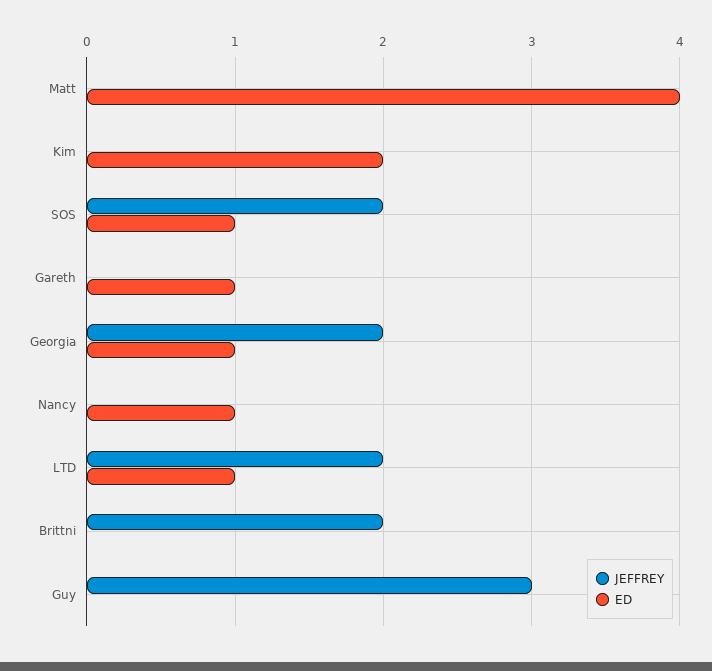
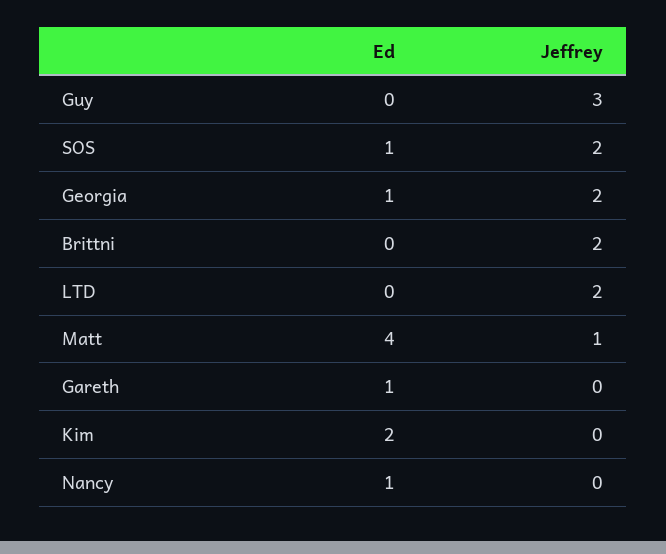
  {
    "JEFFREY": {
-     "Matt": 0,
+     "Matt": 1,
      "Kim": 0,
      "SOS": 2,
      "Gareth": 0,
      "Georgia": 2,
      "Nancy": 0,
      "LTD": 2,
      "Brittni": 2,
      "Guy": 3
    },
    "ED": {
      "Matt": 4,
      "Kim": 2,
      "SOS": 1,
      "Gareth": 1,
      "Georgia": 1,
      "Nancy": 1,
-     "LTD": 1,
+     "LTD": 0,
      "Brittni": 0,
      "Guy": 0
    }
  }

